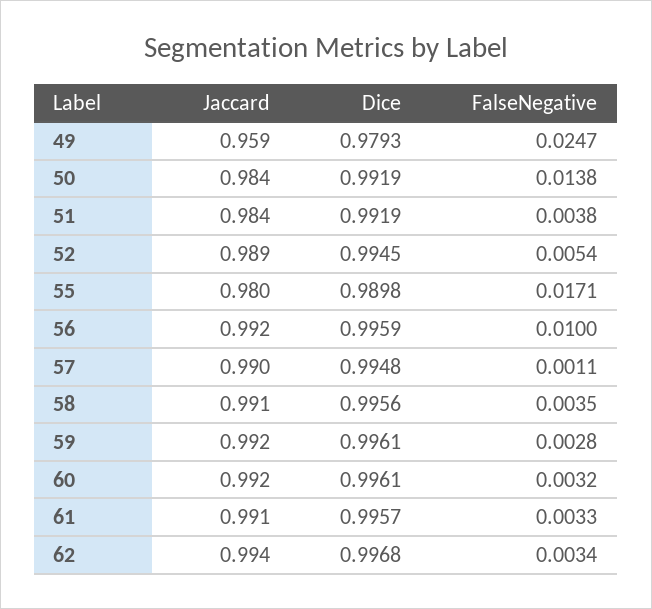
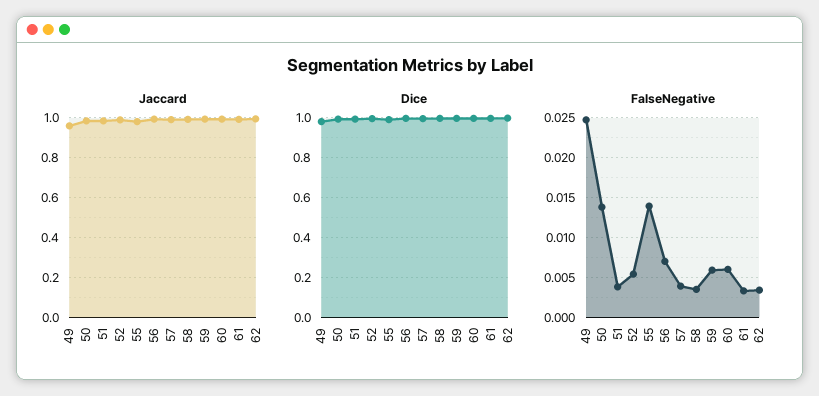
  {
    "Jaccard": {
      "49": 0.959,
      "50": 0.984,
      "51": 0.984,
      "52": 0.989,
      "55": 0.98,
      "56": 0.992,
      "57": 0.99,
      "58": 0.991,
      "59": 0.992,
      "60": 0.992,
      "61": 0.991,
      "62": 0.994
    },
    "Dice": {
      "49": 0.9793,
      "50": 0.9919,
      "51": 0.9919,
      "52": 0.9945,
      "55": 0.9898,
      "56": 0.9959,
      "57": 0.9948,
      "58": 0.9956,
      "59": 0.9961,
      "60": 0.9961,
      "61": 0.9957,
      "62": 0.9968
    },
    "FalseNegative": {
      "49": 0.0247,
      "50": 0.0138,
      "51": 0.0038,
      "52": 0.0054,
-     "55": 0.0171,
+     "55": 0.014,
-     "56": 0.01,
+     "56": 0.007,
-     "57": 0.0011,
+     "57": 0.004,
      "58": 0.0035,
-     "59": 0.0028,
+     "59": 0.006,
-     "60": 0.0032,
+     "60": 0.006,
      "61": 0.0033,
      "62": 0.0034
    }
  }

